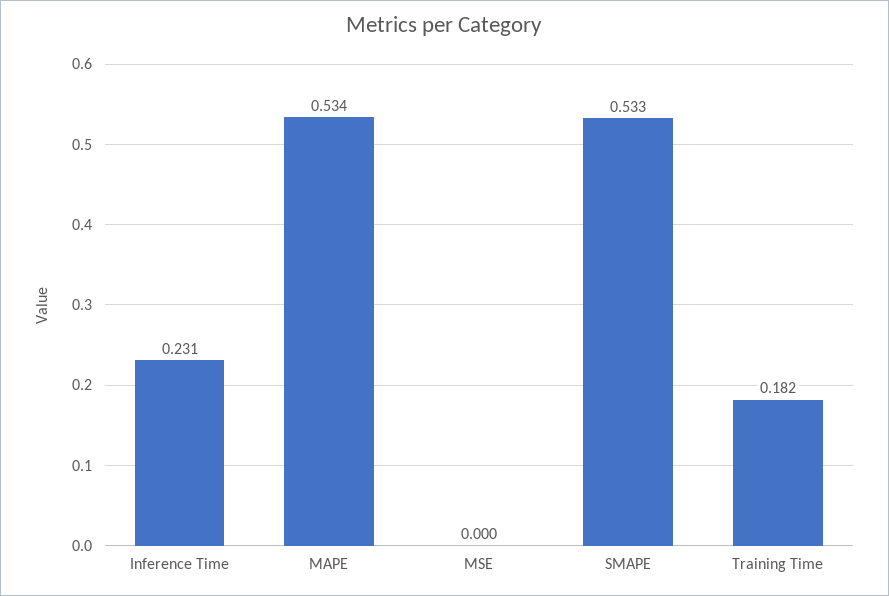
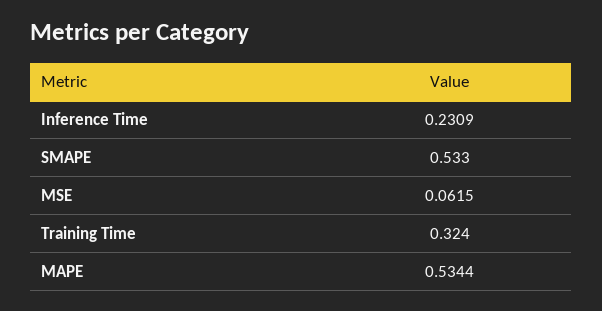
  {
    "Inference Time": 0.2309,
    "MAPE": 0.5344,
-   "MSE": 0,
+   "MSE": 0.0615,
    "SMAPE": 0.533,
-   "Training Time": 0.182
+   "Training Time": 0.324
  }

